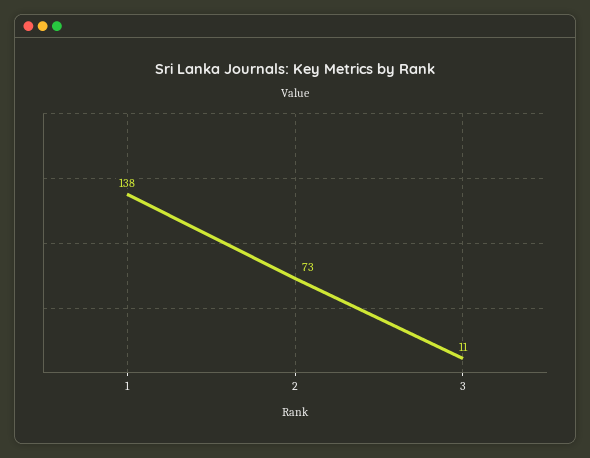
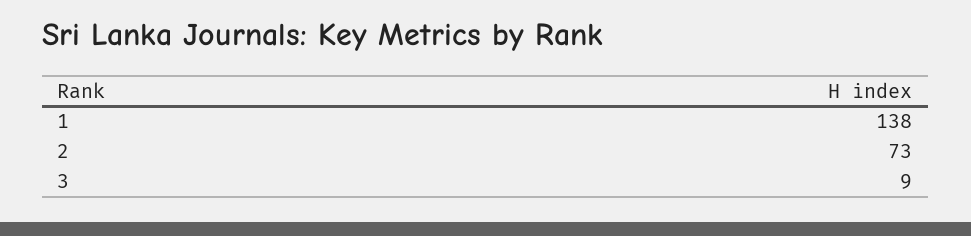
  {
    "1": 138,
    "2": 73,
-   "3": 11
+   "3": 9
  }

